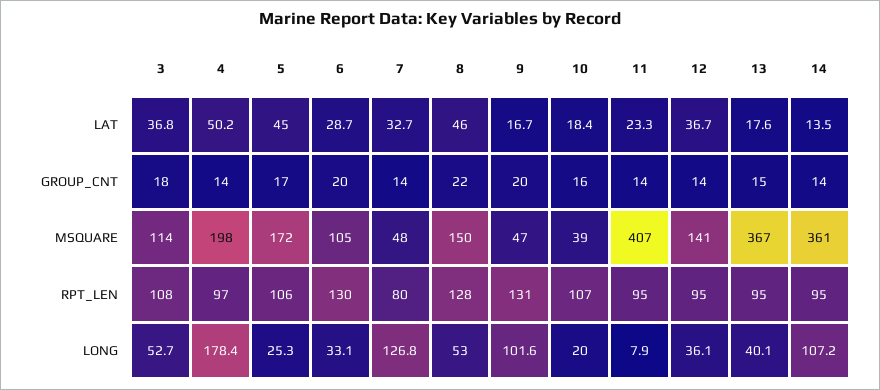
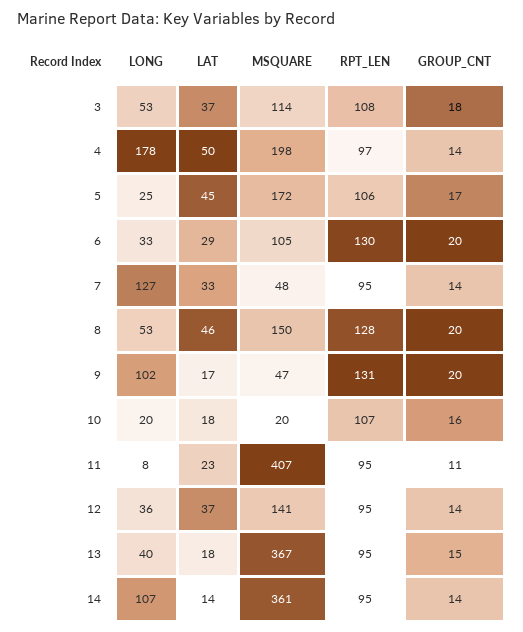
  {
    "3": {
      "LAT": 36.8,
      "GROUP_CNT": 18,
      "MSQUARE": 114,
      "RPT_LEN": 108,
      "LONG": 52.7
    },
    "4": {
      "LAT": 50.2,
      "GROUP_CNT": 14,
      "MSQUARE": 198,
      "RPT_LEN": 97,
      "LONG": 178.4
    },
    "5": {
      "LAT": 45,
      "GROUP_CNT": 17,
      "MSQUARE": 172,
      "RPT_LEN": 106,
      "LONG": 25.3
    },
    "6": {
      "LAT": 28.7,
      "GROUP_CNT": 20,
      "MSQUARE": 105,
      "RPT_LEN": 130,
      "LONG": 33.1
    },
    "7": {
      "LAT": 32.7,
      "GROUP_CNT": 14,
      "MSQUARE": 48,
-     "RPT_LEN": 80,
+     "RPT_LEN": 95,
      "LONG": 126.8
    },
    "8": {
      "LAT": 46,
-     "GROUP_CNT": 22,
+     "GROUP_CNT": 20,
      "MSQUARE": 150,
      "RPT_LEN": 128,
      "LONG": 53
    },
    "9": {
      "LAT": 16.7,
      "GROUP_CNT": 20,
      "MSQUARE": 47,
      "RPT_LEN": 131,
      "LONG": 101.6
    },
    "10": {
      "LAT": 18.4,
      "GROUP_CNT": 16,
-     "MSQUARE": 39,
+     "MSQUARE": 20,
      "RPT_LEN": 107,
      "LONG": 20
    },
    "11": {
      "LAT": 23.3,
-     "GROUP_CNT": 14,
+     "GROUP_CNT": 11,
      "MSQUARE": 407,
      "RPT_LEN": 95,
      "LONG": 7.9
    },
    "12": {
      "LAT": 36.7,
      "GROUP_CNT": 14,
      "MSQUARE": 141,
      "RPT_LEN": 95,
      "LONG": 36.1
    },
    "13": {
      "LAT": 17.6,
      "GROUP_CNT": 15,
      "MSQUARE": 367,
      "RPT_LEN": 95,
      "LONG": 40.1
    },
    "14": {
      "LAT": 13.5,
      "GROUP_CNT": 14,
      "MSQUARE": 361,
      "RPT_LEN": 95,
      "LONG": 107.2
    }
  }

